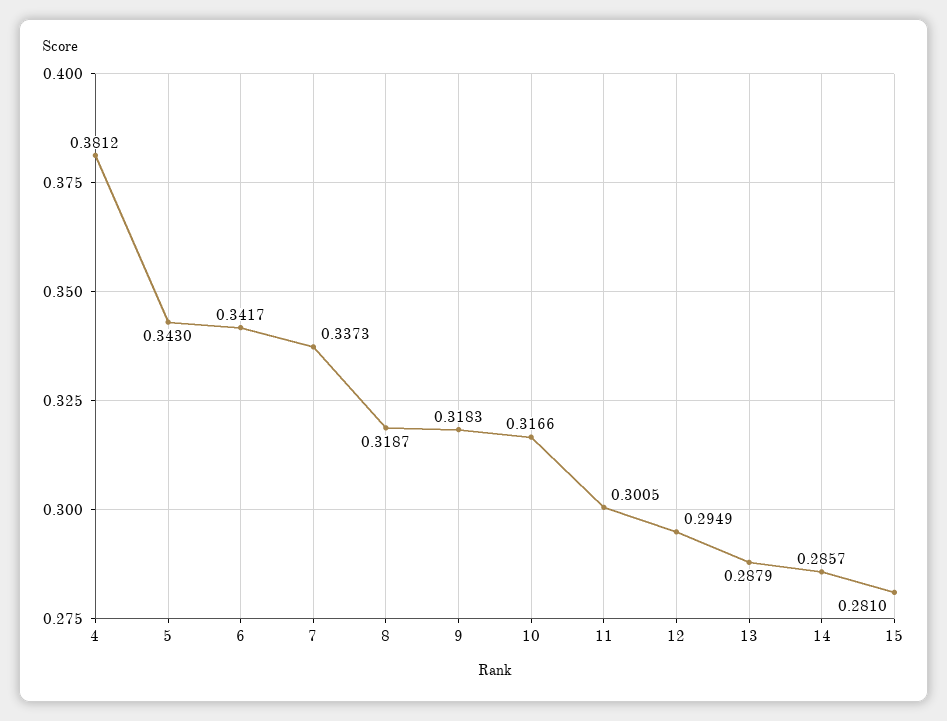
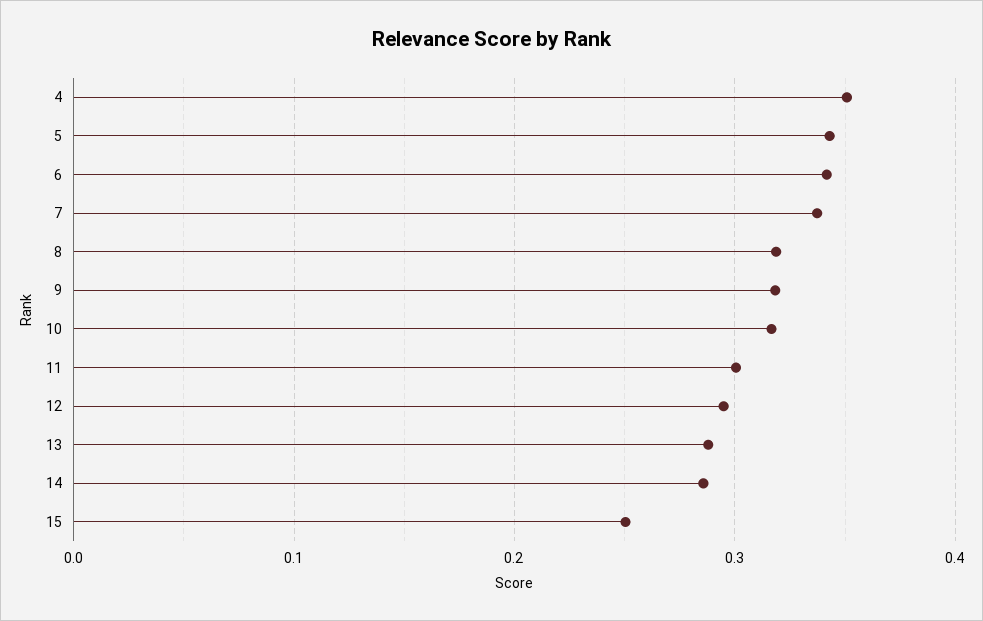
  {
-   "4": 0.3812,
+   "4": 0.35,
    "5": 0.343,
    "6": 0.3417,
    "7": 0.3373,
    "8": 0.3187,
    "9": 0.3183,
    "10": 0.3166,
    "11": 0.3005,
    "12": 0.2949,
    "13": 0.2879,
    "14": 0.2857,
-   "15": 0.281
+   "15": 0.25
  }

